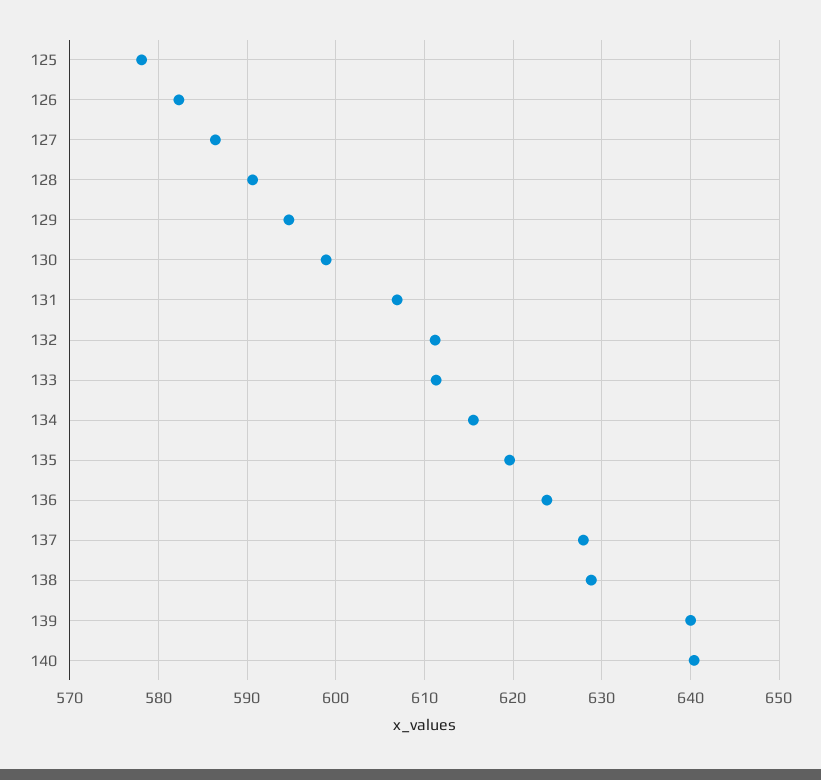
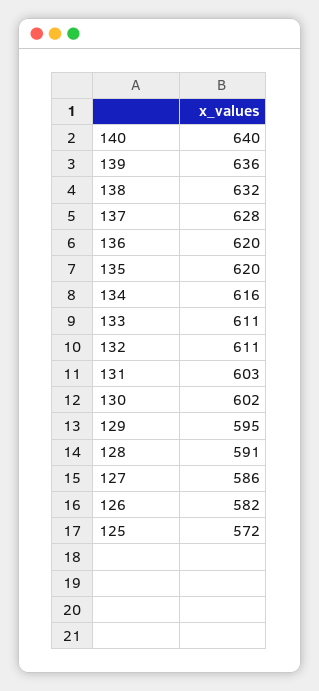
  {
-   "125": 578,
+   "125": 572,
    "126": 582,
    "127": 586,
    "128": 591,
    "129": 595,
-   "130": 599,
+   "130": 602,
-   "131": 607,
+   "131": 603,
    "132": 611,
    "133": 611,
    "134": 616,
    "135": 620,
-   "136": 624,
+   "136": 620,
    "137": 628,
-   "138": 629,
+   "138": 632,
-   "139": 640,
+   "139": 636,
    "140": 640
  }

